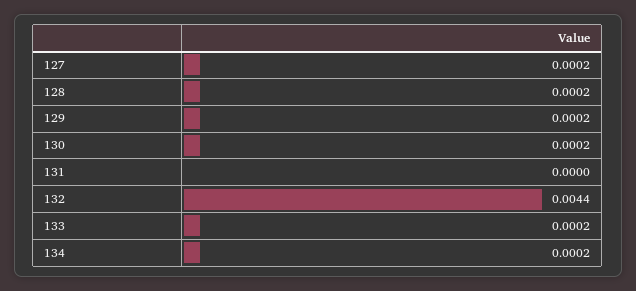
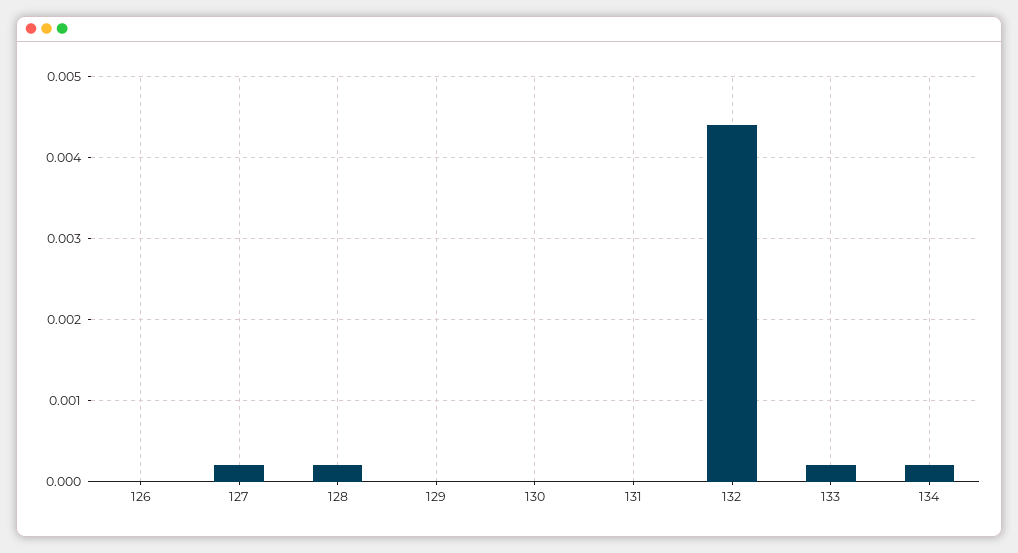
  {
    "127": 0.0002,
    "128": 0.0002,
-   "129": 0.0002,
+   "129": 0,
-   "130": 0.0002,
+   "130": 0,
    "131": 0,
    "132": 0.0044,
    "133": 0.0002,
-   "134": 0.0002
+   "134": 0.0002,
+   "126": 0
  }

